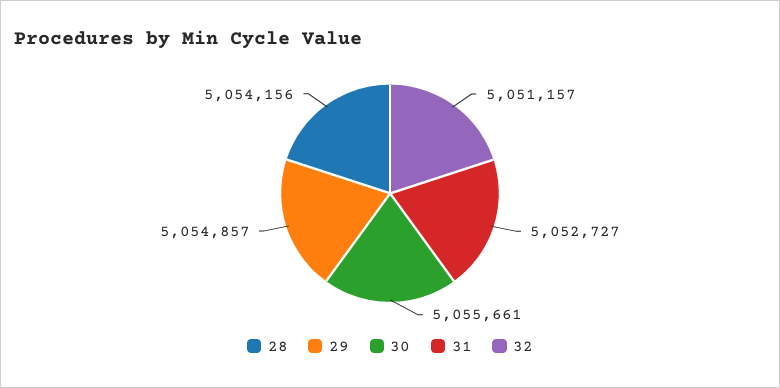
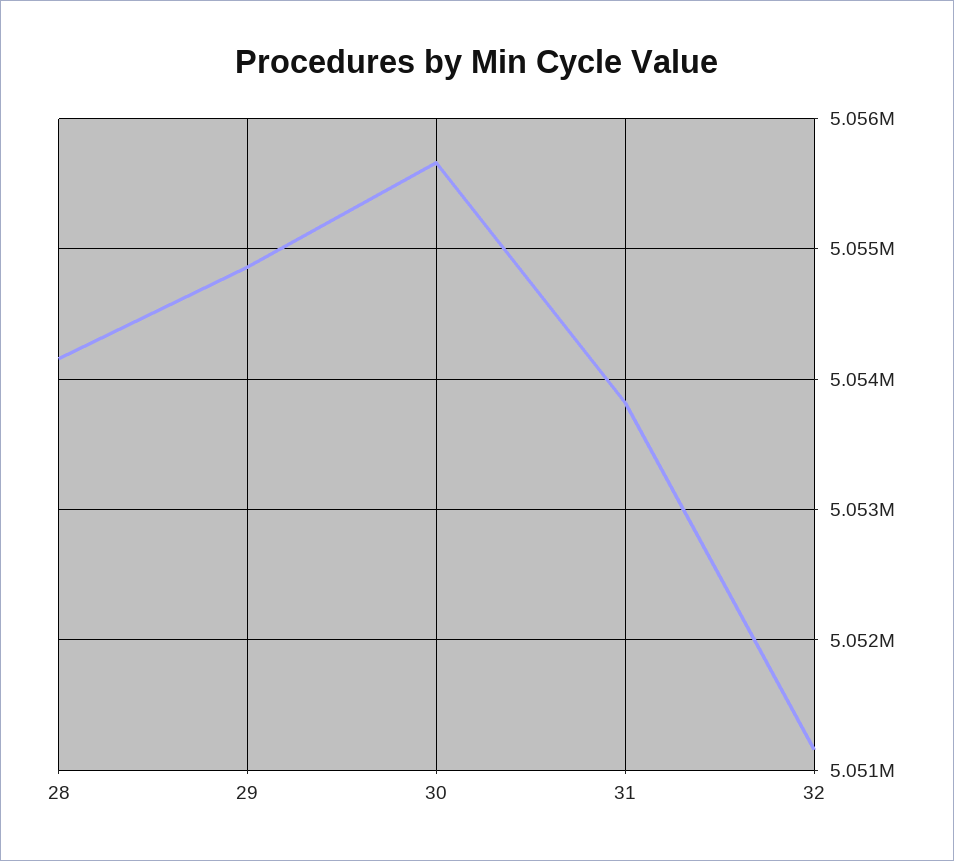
  {
    "28": 5054156,
    "29": 5054857,
    "30": 5055661,
-   "31": 5052727,
+   "31": 5053800,
    "32": 5051157
  }

